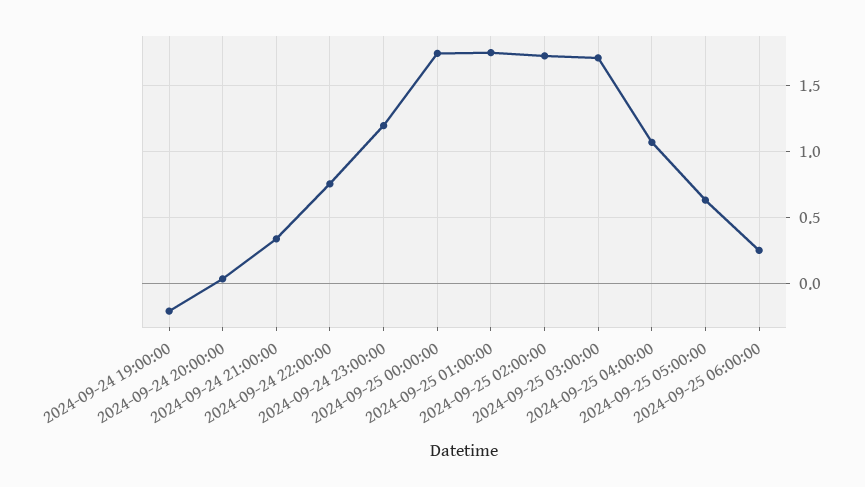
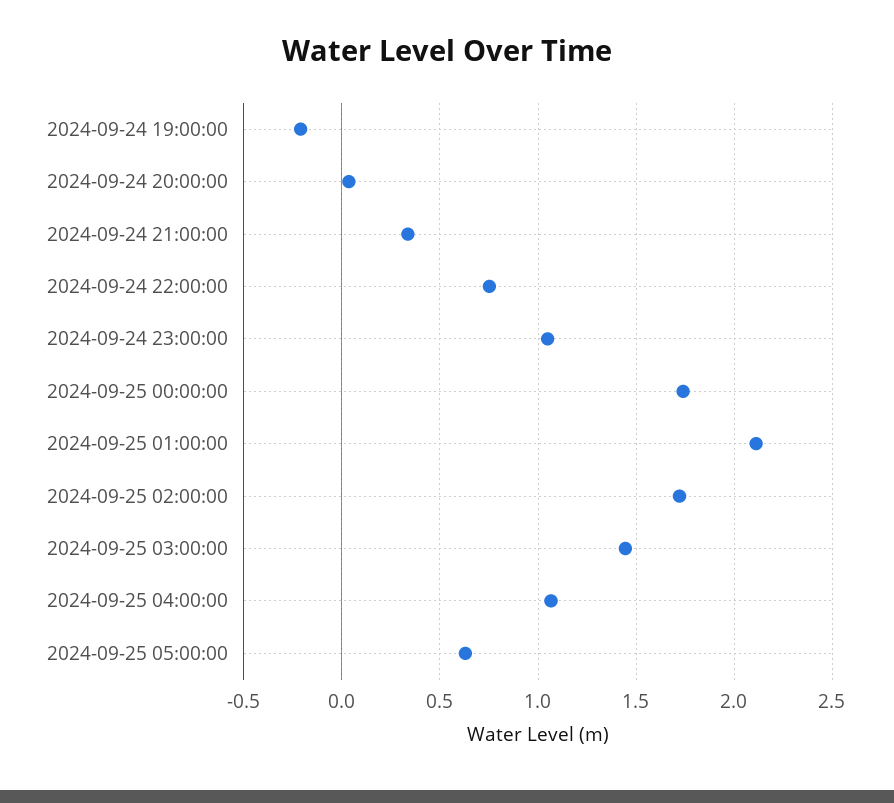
  {
    "2024-09-24 19:00:00": -0.2,
    "2024-09-24 20:00:00": 0.05,
    "2024-09-24 21:00:00": 0.35,
    "2024-09-24 22:00:00": 0.75,
-   "2024-09-24 23:00:00": 1.2,
+   "2024-09-24 23:00:00": 1.05,
    "2024-09-25 00:00:00": 1.75,
-   "2024-09-25 01:00:00": 1.75,
+   "2024-09-25 01:00:00": 2.1,
    "2024-09-25 02:00:00": 1.7,
-   "2024-09-25 03:00:00": 1.7,
+   "2024-09-25 03:00:00": 1.45,
    "2024-09-25 04:00:00": 1.05,
-   "2024-09-25 05:00:00": 0.65,
+   "2024-09-25 05:00:00": 0.65
-   "2024-09-25 06:00:00": 0.25
  }

